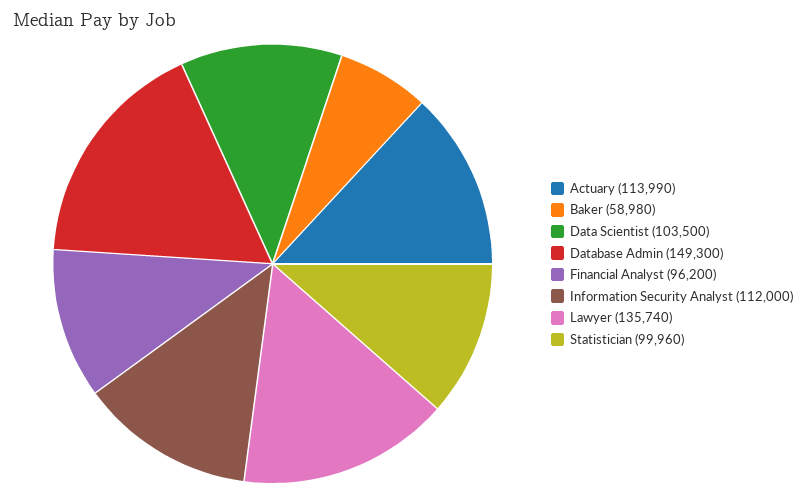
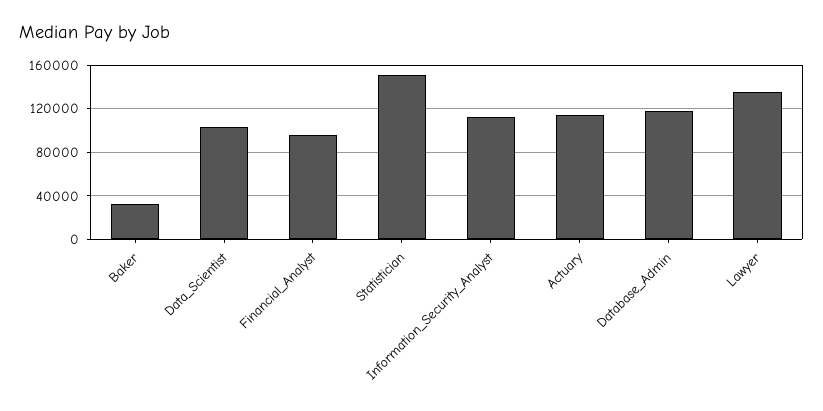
  {
    "Actuary": 113990,
-   "Baker": 58980,
+   "Baker": 30000,
    "Data Scientist": 103500,
-   "Database Admin": 149300,
+   "Database Admin": 120000,
    "Financial Analyst": 96200,
    "Information Security Analyst": 112000,
    "Lawyer": 135740,
-   "Statistician": 99960
+   "Statistician": 150000
  }

